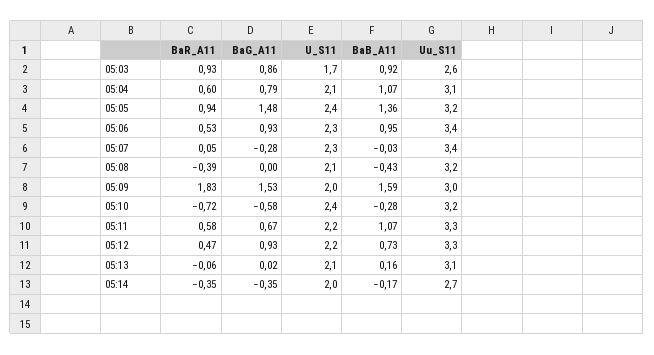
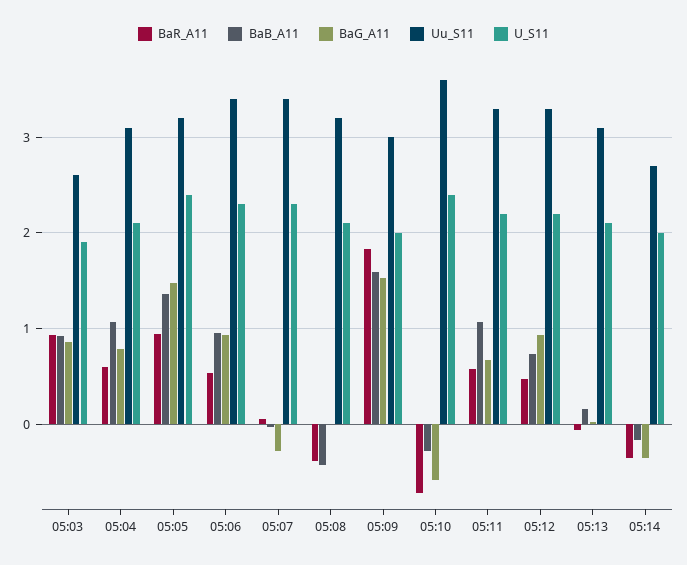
  {
    "BaR_A11": {
      "05:03": 0.93,
      "05:04": 0.6,
      "05:05": 0.94,
      "05:06": 0.53,
      "05:07": 0.05,
      "05:08": -0.39,
      "05:09": 1.83,
      "05:10": -0.72,
      "05:11": 0.58,
      "05:12": 0.47,
      "05:13": -0.06,
      "05:14": -0.35
    },
    "BaG_A11": {
      "05:03": 0.86,
      "05:04": 0.79,
      "05:05": 1.48,
      "05:06": 0.93,
      "05:07": -0.28,
      "05:08": 0,
      "05:09": 1.53,
      "05:10": -0.58,
      "05:11": 0.67,
      "05:12": 0.93,
      "05:13": 0.02,
      "05:14": -0.35
    },
    "U_S11": {
-     "05:03": 1.7,
+     "05:03": 1.9,
      "05:04": 2.1,
      "05:05": 2.4,
      "05:06": 2.3,
      "05:07": 2.3,
      "05:08": 2.1,
      "05:09": 2,
      "05:10": 2.4,
      "05:11": 2.2,
      "05:12": 2.2,
      "05:13": 2.1,
      "05:14": 2
    },
    "BaB_A11": {
      "05:03": 0.92,
      "05:04": 1.07,
      "05:05": 1.36,
      "05:06": 0.95,
      "05:07": -0.03,
      "05:08": -0.43,
      "05:09": 1.59,
      "05:10": -0.28,
      "05:11": 1.07,
      "05:12": 0.73,
      "05:13": 0.16,
      "05:14": -0.17
    },
    "Uu_S11": {
      "05:03": 2.6,
      "05:04": 3.1,
      "05:05": 3.2,
      "05:06": 3.4,
      "05:07": 3.4,
      "05:08": 3.2,
      "05:09": 3,
-     "05:10": 3.2,
+     "05:10": 3.6,
      "05:11": 3.3,
      "05:12": 3.3,
      "05:13": 3.1,
      "05:14": 2.7
    }
  }

